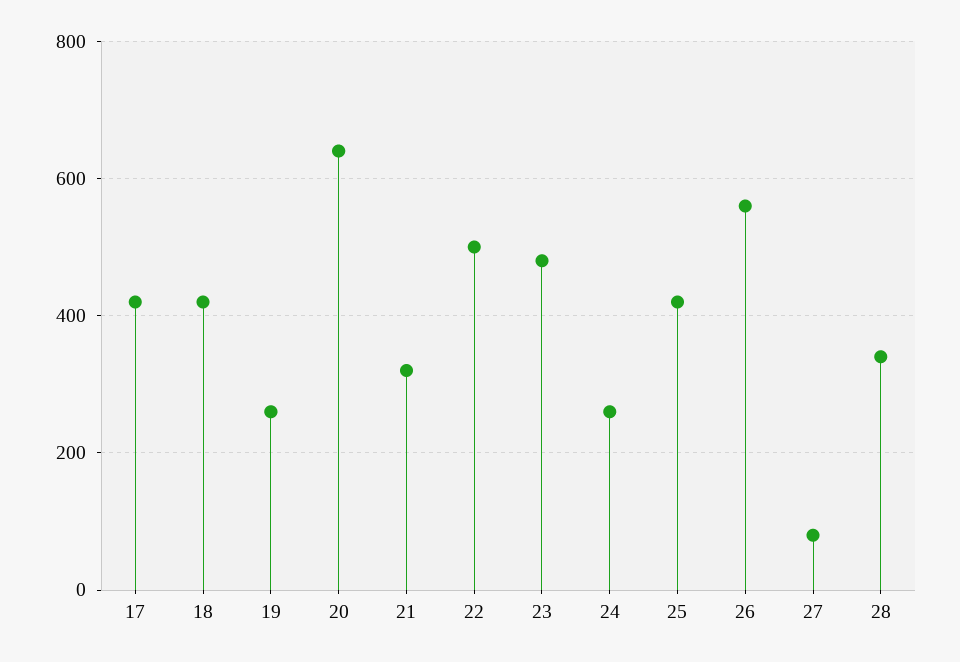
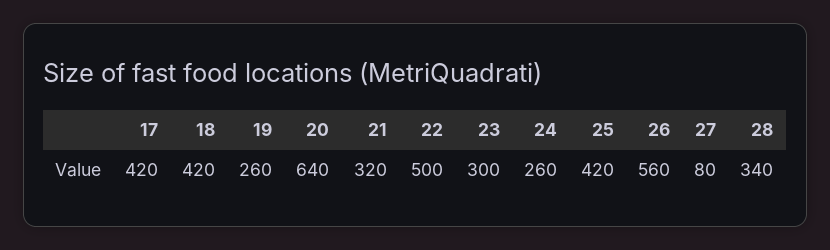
  {
    "17": 420,
    "18": 420,
    "19": 260,
    "20": 640,
    "21": 320,
    "22": 500,
-   "23": 480,
+   "23": 300,
    "24": 260,
    "25": 420,
    "26": 560,
    "27": 80,
    "28": 340
  }

